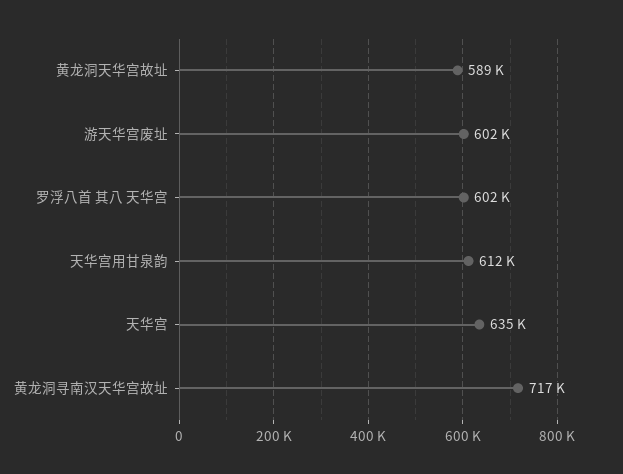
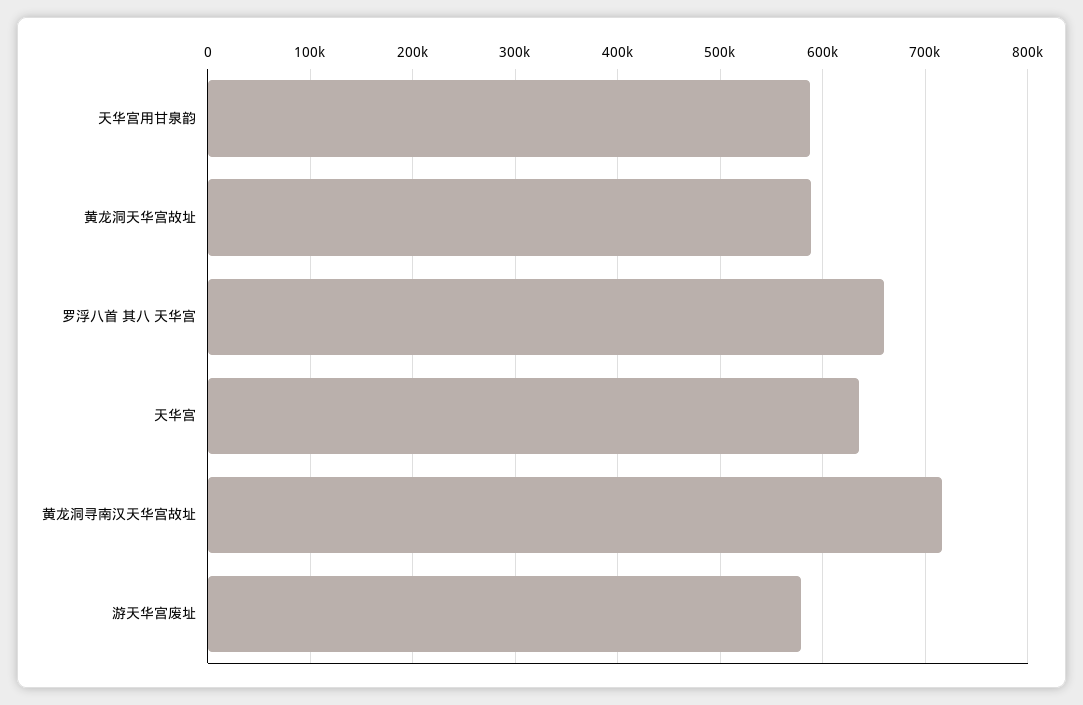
  {
    "黄龙洞天华宫故址": 589000,
-   "游天华宫废址": 602000,
+   "游天华宫废址": 580000,
-   "罗浮八首 其八 天华宫": 602000,
+   "罗浮八首 其八 天华宫": 660000,
-   "天华宫用甘泉韵": 612000,
+   "天华宫用甘泉韵": 590000,
    "天华宫": 635000,
    "黄龙洞寻南汉天华宫故址": 717000
  }

